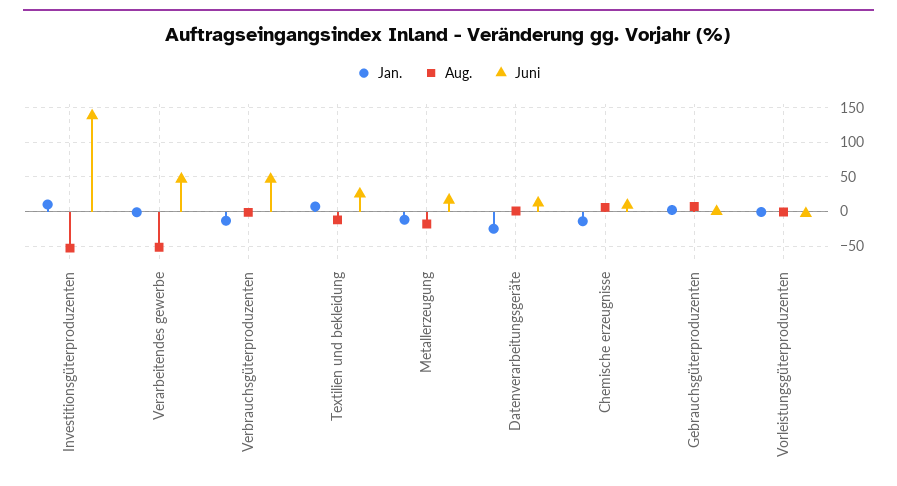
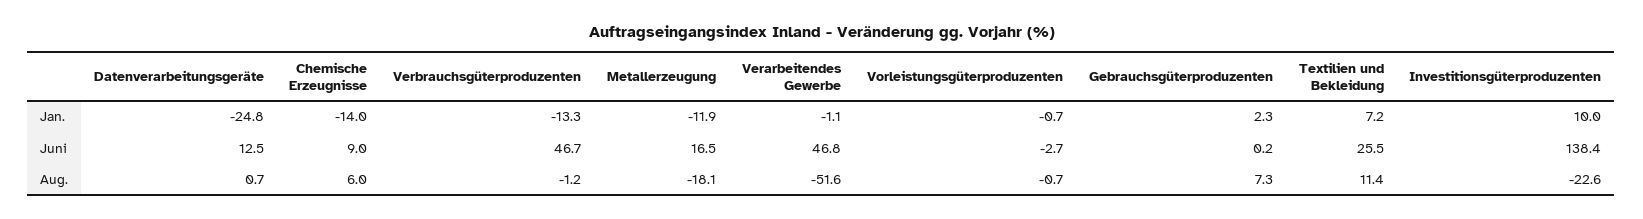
  {
    "Jan.": {
      "Investitionsgüterproduzenten": 10,
      "Verarbeitendes gewerbe": -1.1,
      "Verbrauchsgüterproduzenten": -13.3,
      "Textilien und bekleidung": 7.2,
      "Metallerzeugung": -11.9,
      "Datenverarbeitungsgeräte": -24.8,
      "Chemische erzeugnisse": -14,
      "Gebrauchsgüterproduzenten": 2.3,
      "Vorleistungsgüterproduzenten": -0.7
    },
    "Aug.": {
-     "Investitionsgüterproduzenten": -50,
+     "Investitionsgüterproduzenten": -22.6,
      "Verarbeitendes gewerbe": -51.6,
      "Verbrauchsgüterproduzenten": -1.2,
-     "Textilien und bekleidung": -10,
+     "Textilien und bekleidung": 11.4,
      "Metallerzeugung": -18.1,
      "Datenverarbeitungsgeräte": 0.7,
      "Chemische erzeugnisse": 6,
      "Gebrauchsgüterproduzenten": 7.3,
      "Vorleistungsgüterproduzenten": -0.7
    },
    "Juni": {
      "Investitionsgüterproduzenten": 138.4,
      "Verarbeitendes gewerbe": 46.8,
      "Verbrauchsgüterproduzenten": 46.7,
      "Textilien und bekleidung": 25.5,
      "Metallerzeugung": 16.5,
      "Datenverarbeitungsgeräte": 12.5,
      "Chemische erzeugnisse": 9,
      "Gebrauchsgüterproduzenten": 0.2,
      "Vorleistungsgüterproduzenten": -2.7
    }
  }

